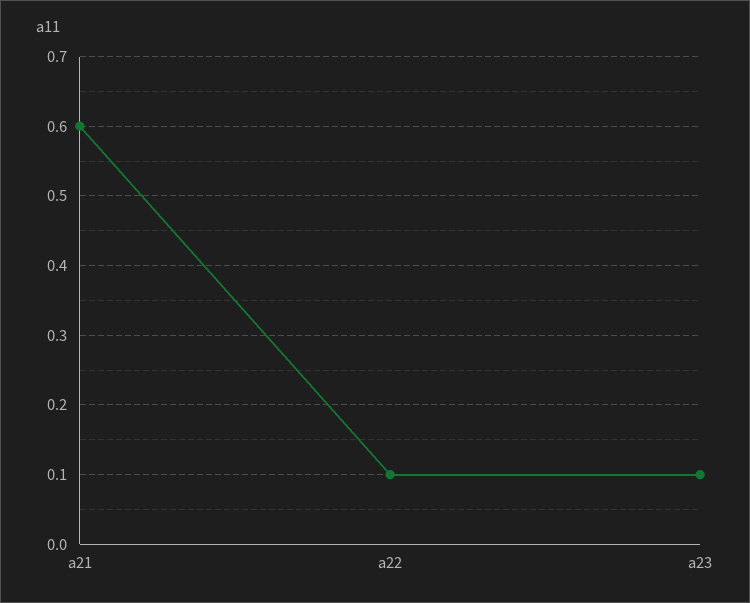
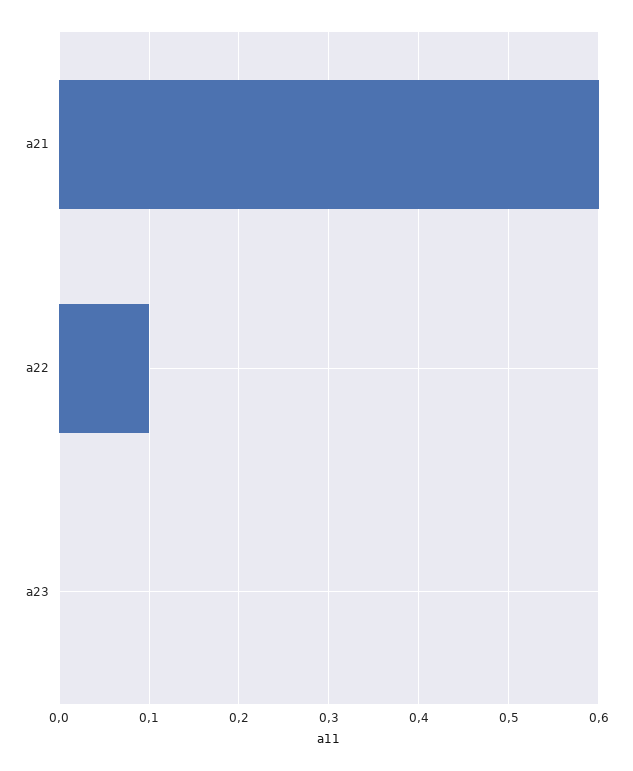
  {
    "a21": 0.6,
    "a22": 0.1,
-   "a23": 0.1
+   "a23": 0
  }

